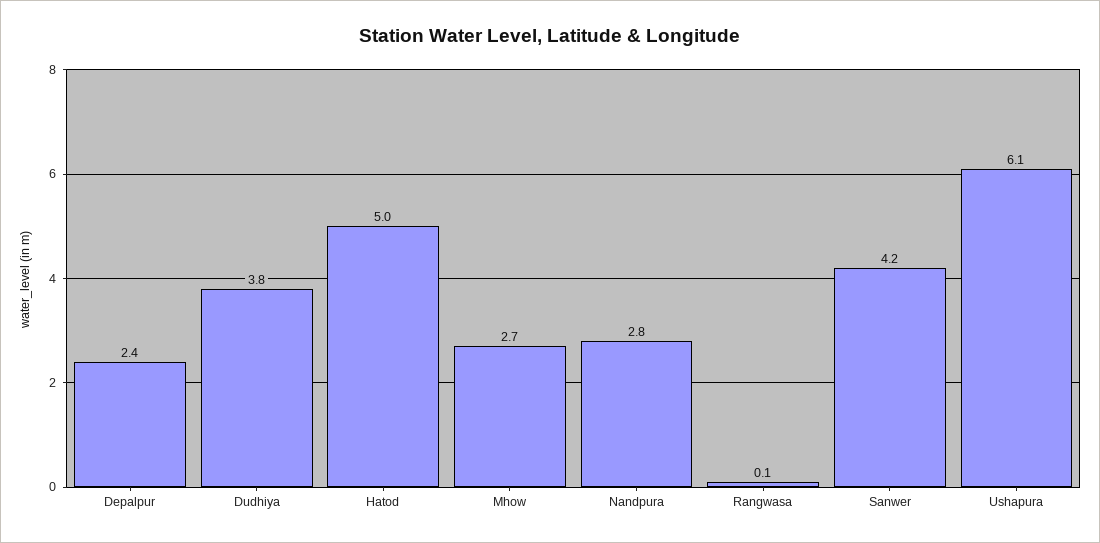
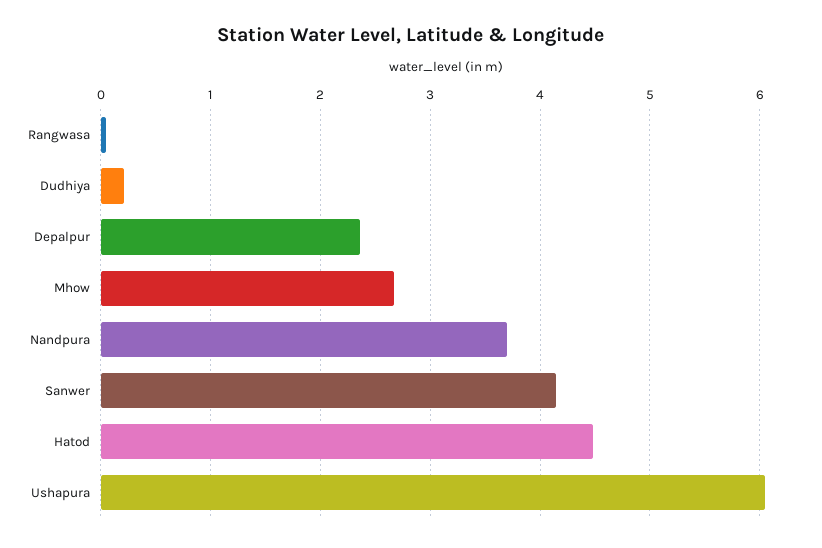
  {
    "Depalpur": 2.4,
-   "Dudhiya": 3.8,
+   "Dudhiya": 0.2,
-   "Hatod": 5,
+   "Hatod": 4.5,
    "Mhow": 2.7,
-   "Nandpura": 2.8,
+   "Nandpura": 3.7,
    "Rangwasa": 0.1,
    "Sanwer": 4.2,
    "Ushapura": 6.1
  }

